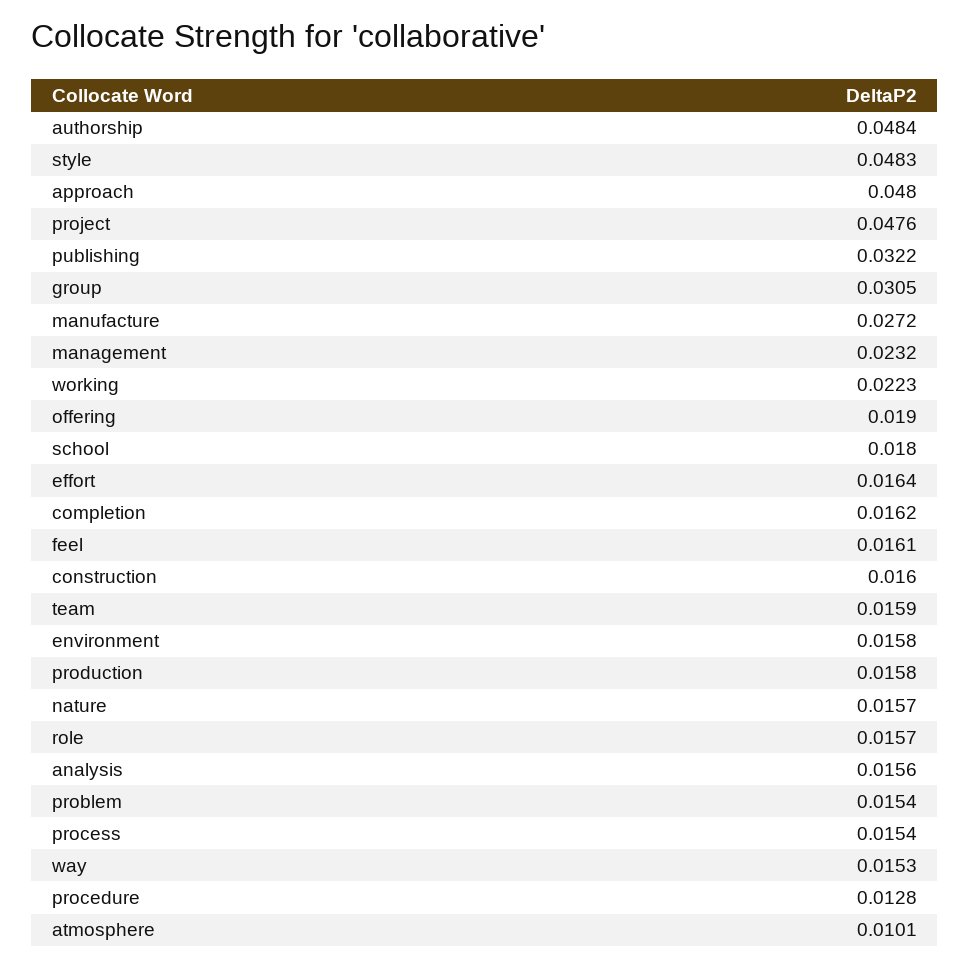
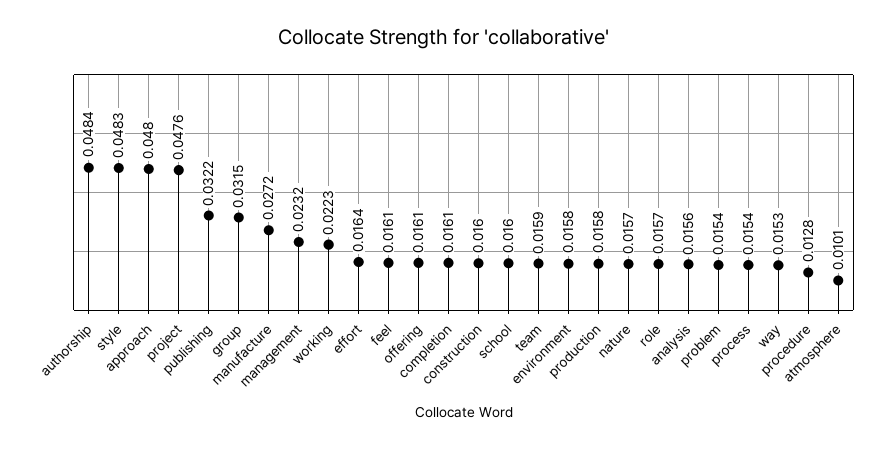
  {
    "authorship": 0.0484,
    "style": 0.0483,
    "approach": 0.048,
    "project": 0.0476,
    "publishing": 0.0322,
-   "group": 0.0305,
+   "group": 0.0315,
    "manufacture": 0.0272,
    "management": 0.0232,
    "working": 0.0223,
-   "offering": 0.019,
+   "offering": 0.0161,
-   "school": 0.018,
+   "school": 0.016,
    "effort": 0.0164,
-   "completion": 0.0162,
+   "completion": 0.0161,
    "feel": 0.0161,
    "construction": 0.016,
    "team": 0.0159,
    "environment": 0.0158,
    "production": 0.0158,
    "nature": 0.0157,
    "role": 0.0157,
    "analysis": 0.0156,
    "problem": 0.0154,
    "process": 0.0154,
    "way": 0.0153,
    "procedure": 0.0128,
    "atmosphere": 0.0101
  }

